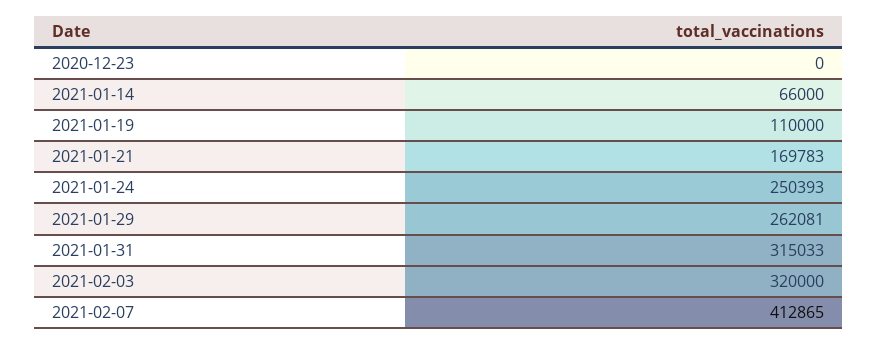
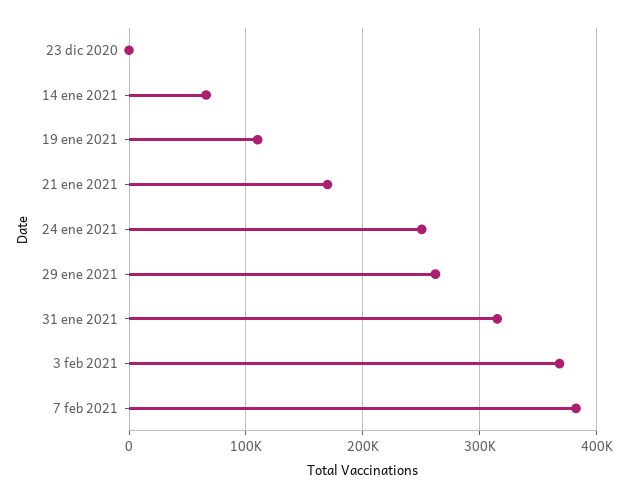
  {
    "2020-12-23": 0,
    "2021-01-14": 66000,
    "2021-01-19": 110000,
    "2021-01-21": 169783,
    "2021-01-24": 250393,
    "2021-01-29": 262081,
    "2021-01-31": 315033,
-   "2021-02-03": 320000,
+   "2021-02-03": 370000,
-   "2021-02-07": 412865
+   "2021-02-07": 380000
  }

